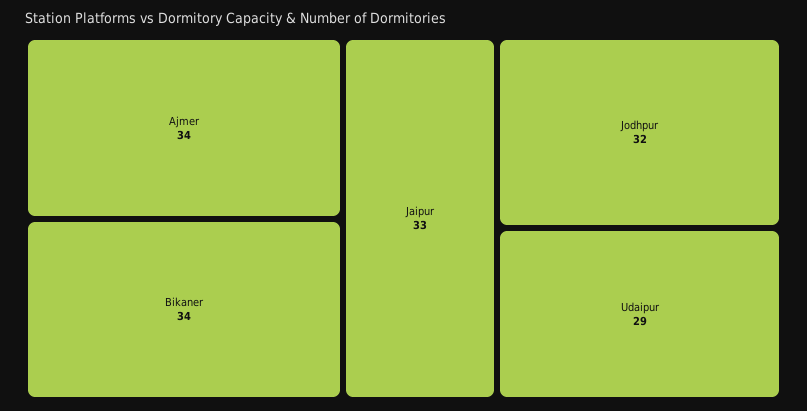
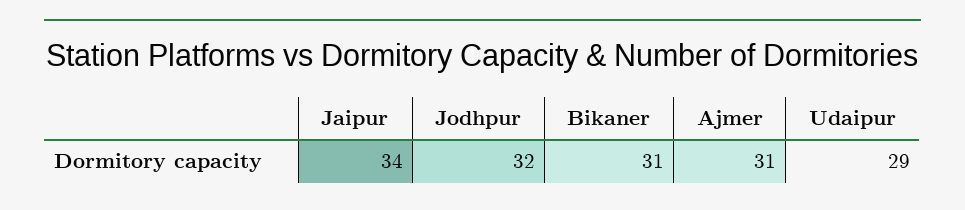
  {
-   "Ajmer": 34,
+   "Ajmer": 31,
-   "Bikaner": 34,
+   "Bikaner": 31,
-   "Jaipur": 33,
+   "Jaipur": 34,
    "Jodhpur": 32,
    "Udaipur": 29
  }

